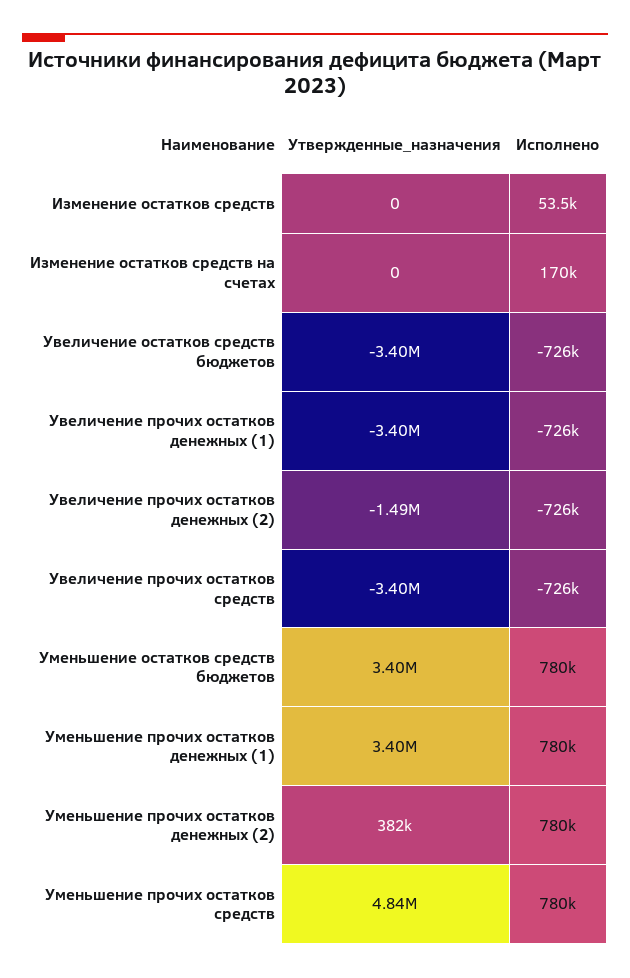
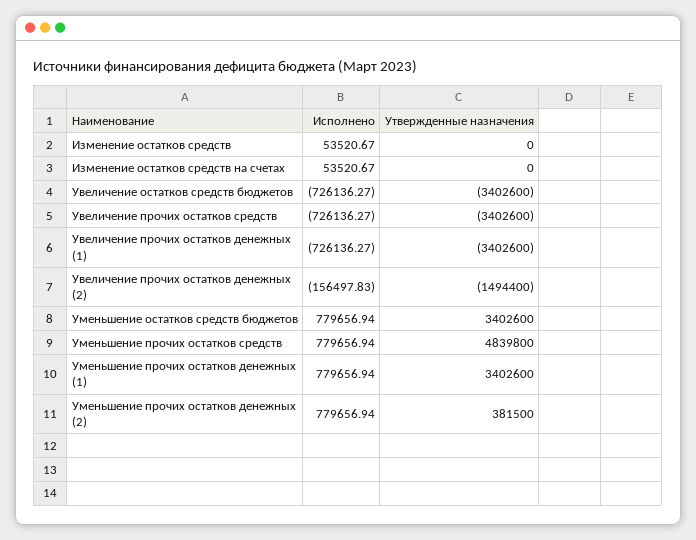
  {
    "Утвержденные_назначения": {
      "Изменение остатков средств": 0,
      "Изменение остатков средств на счетах": 0,
      "Увеличение остатков средств бюджетов": -3402600,
      "Увеличение прочих остатков денежных (1)": -3402600,
      "Увеличение прочих остатков денежных (2)": -1494400,
      "Увеличение прочих остатков средств": -3402600,
      "Уменьшение остатков средств бюджетов": 3402600,
      "Уменьшение прочих остатков денежных (1)": 3402600,
      "Уменьшение прочих остатков денежных (2)": 381500,
      "Уменьшение прочих остатков средств": 4839800
    },
    "Исполнено": {
      "Изменение остатков средств": 53520.67,
-     "Изменение остатков средств на счетах": 170000,
+     "Изменение остатков средств на счетах": 53520.67,
      "Увеличение остатков средств бюджетов": -726136.27,
      "Увеличение прочих остатков денежных (1)": -726136.27,
-     "Увеличение прочих остатков денежных (2)": -726000,
+     "Увеличение прочих остатков денежных (2)": -156497.83,
      "Увеличение прочих остатков средств": -726136.27,
      "Уменьшение остатков средств бюджетов": 779656.94,
      "Уменьшение прочих остатков денежных (1)": 779656.94,
      "Уменьшение прочих остатков денежных (2)": 779656.94,
      "Уменьшение прочих остатков средств": 779656.94
    }
  }

